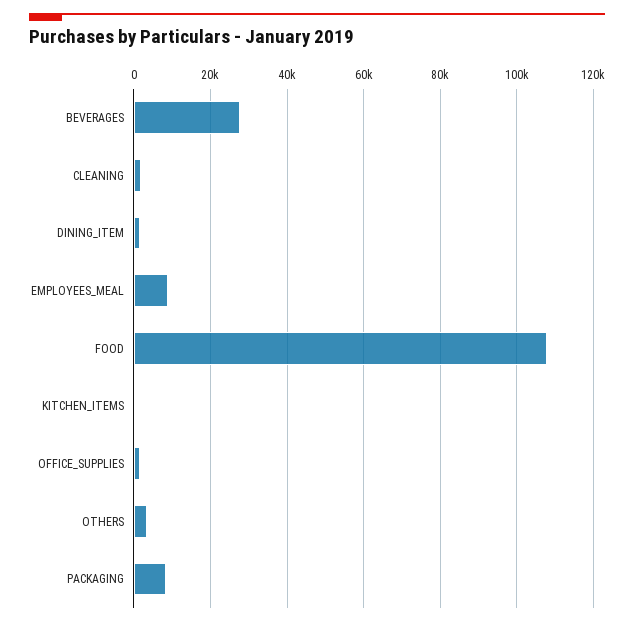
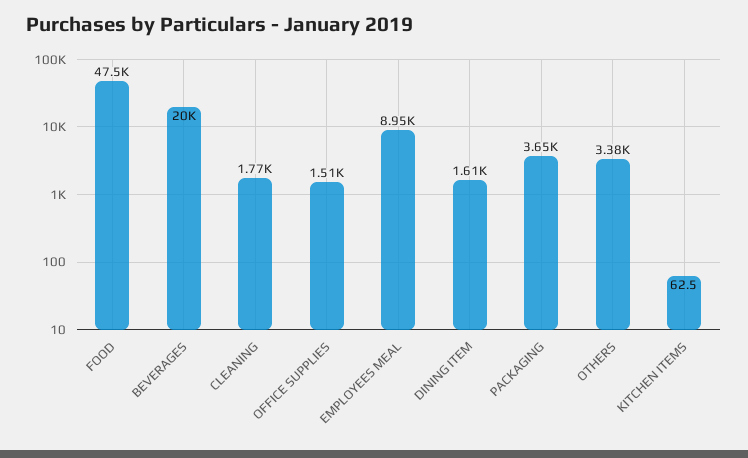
  {
-   "BEVERAGES": 28000,
+   "BEVERAGES": 20000,
    "CLEANING": 1770,
    "DINING_ITEM": 1610,
    "EMPLOYEES_MEAL": 8950,
-   "FOOD": 108000,
+   "FOOD": 47500,
    "KITCHEN_ITEMS": 62.5,
    "OFFICE_SUPPLIES": 1510,
    "OTHERS": 3380,
-   "PACKAGING": 8000
+   "PACKAGING": 3650
  }

